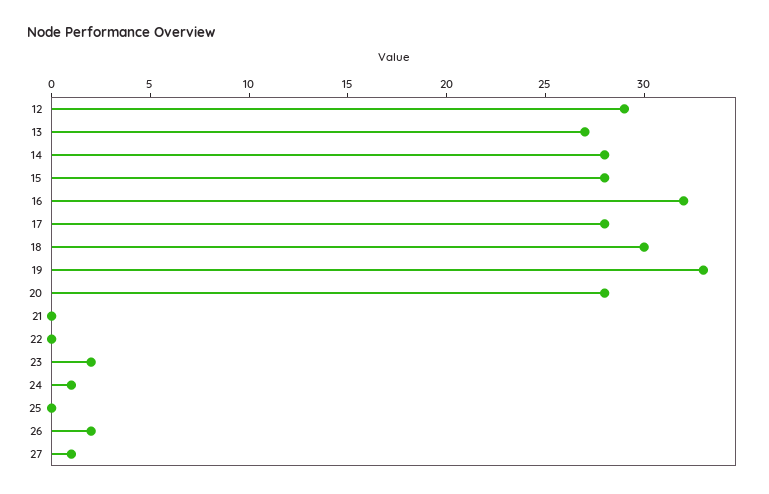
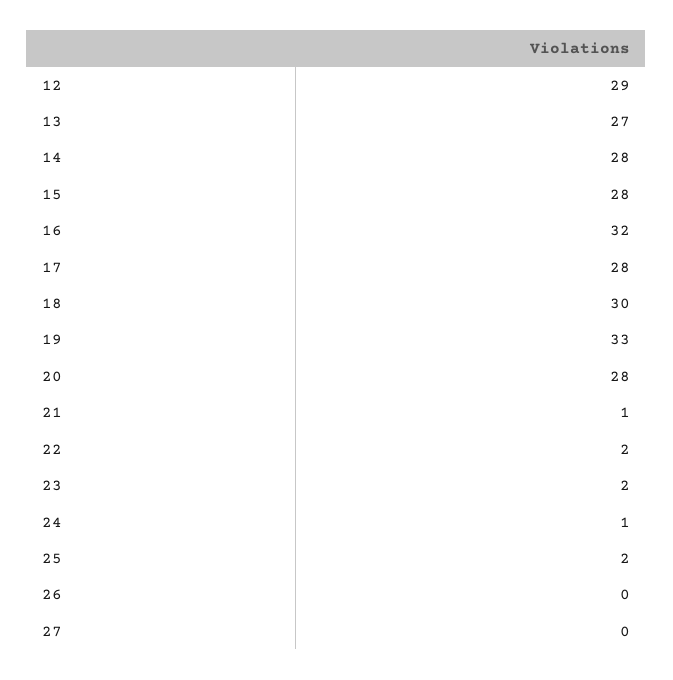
  {
    "12": 29,
    "13": 27,
    "14": 28,
    "15": 28,
    "16": 32,
    "17": 28,
    "18": 30,
    "19": 33,
    "20": 28,
-   "21": 0,
+   "21": 1,
-   "22": 0,
+   "22": 2,
    "23": 2,
    "24": 1,
-   "25": 0,
+   "25": 2,
-   "26": 2,
+   "26": 0,
-   "27": 1
+   "27": 0
  }

